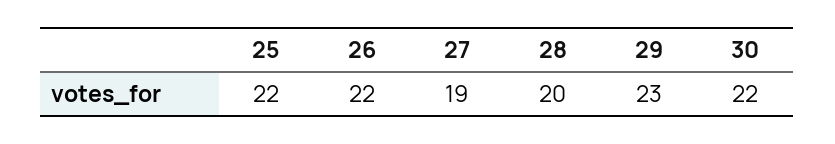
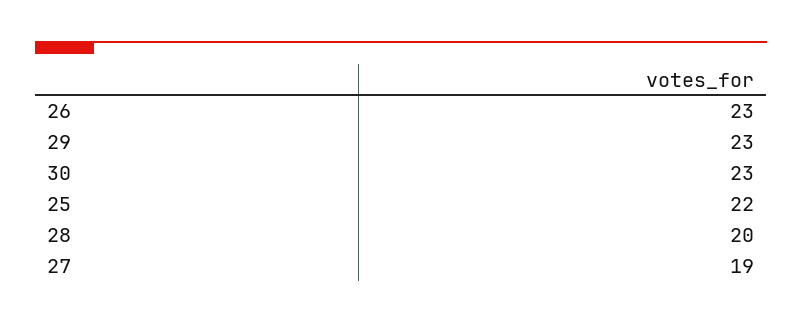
  {
    "25": 22,
-   "26": 22,
+   "26": 23,
    "27": 19,
    "28": 20,
    "29": 23,
-   "30": 22
+   "30": 23
  }

